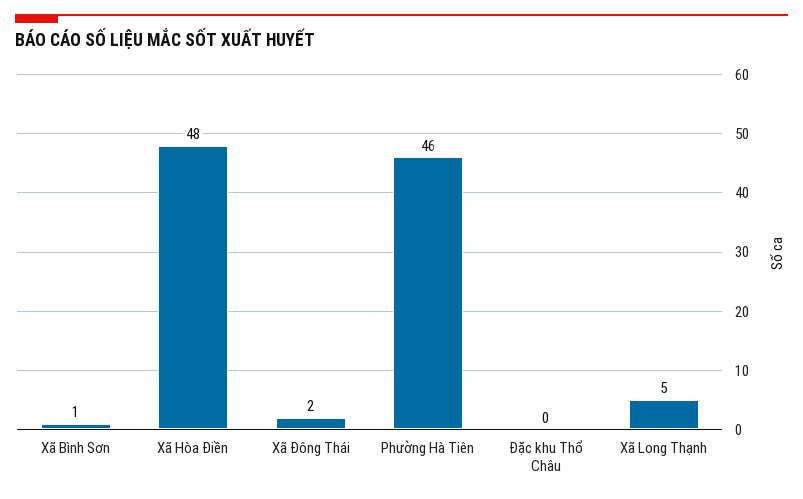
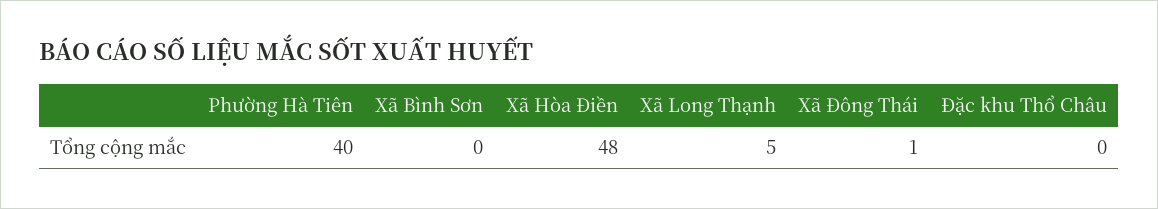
  {
-   "Xã Bình Sơn": 1,
+   "Xã Bình Sơn": 0,
    "Xã Hòa Điền": 48,
-   "Xã Đông Thái": 2,
+   "Xã Đông Thái": 1,
-   "Phường Hà Tiên": 46,
+   "Phường Hà Tiên": 40,
    "Đặc khu Thổ Châu": 0,
    "Xã Long Thạnh": 5
  }

